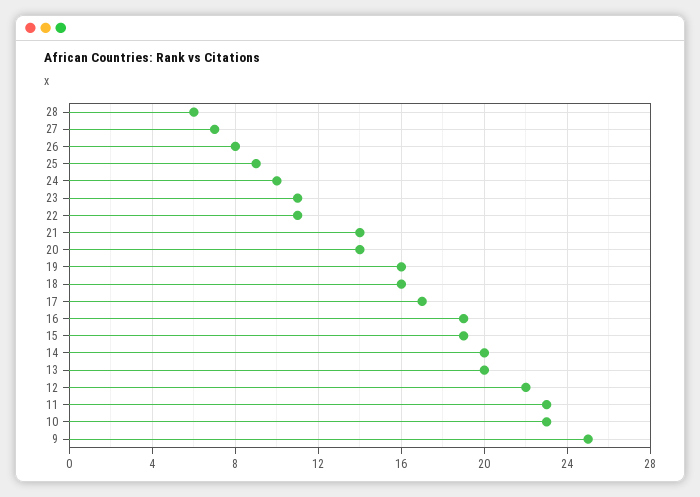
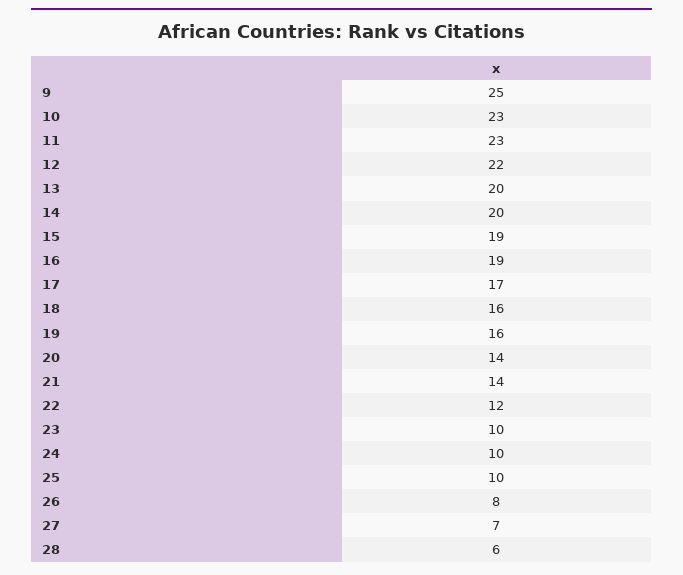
  {
    "28": 6,
    "27": 7,
    "26": 8,
-   "25": 9,
+   "25": 10,
    "24": 10,
-   "23": 11,
+   "23": 10,
-   "22": 11,
+   "22": 12,
    "21": 14,
    "20": 14,
    "19": 16,
    "18": 16,
    "17": 17,
    "16": 19,
    "15": 19,
    "14": 20,
    "13": 20,
    "12": 22,
    "11": 23,
    "10": 23,
    "9": 25
  }

